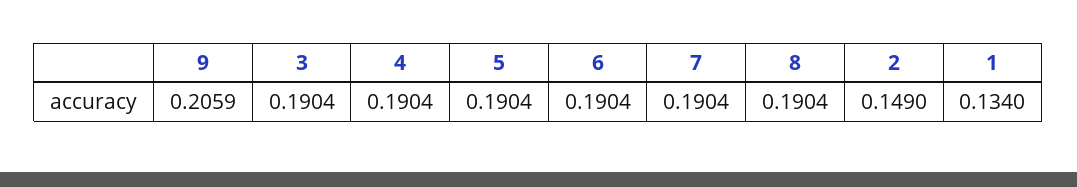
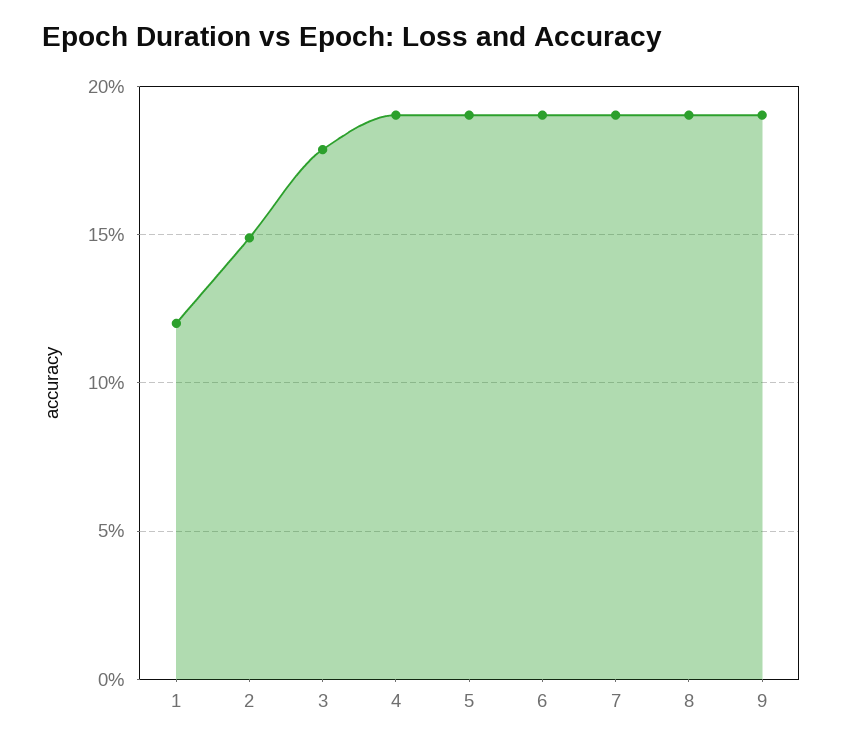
  {
-   "9": 0.2059,
+   "9": 0.19,
-   "3": 0.1904,
+   "3": 0.18,
    "4": 0.1904,
    "5": 0.1904,
    "6": 0.1904,
    "7": 0.1904,
    "8": 0.1904,
    "2": 0.149,
-   "1": 0.134
+   "1": 0.12
  }

